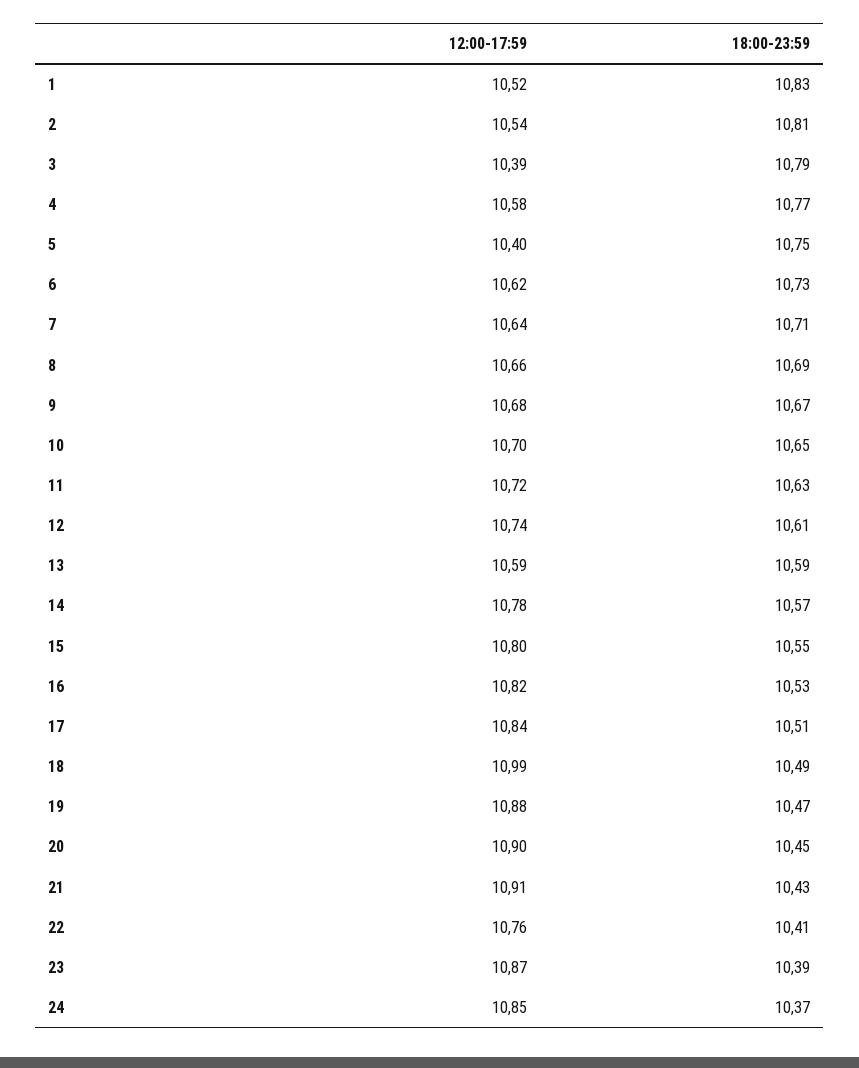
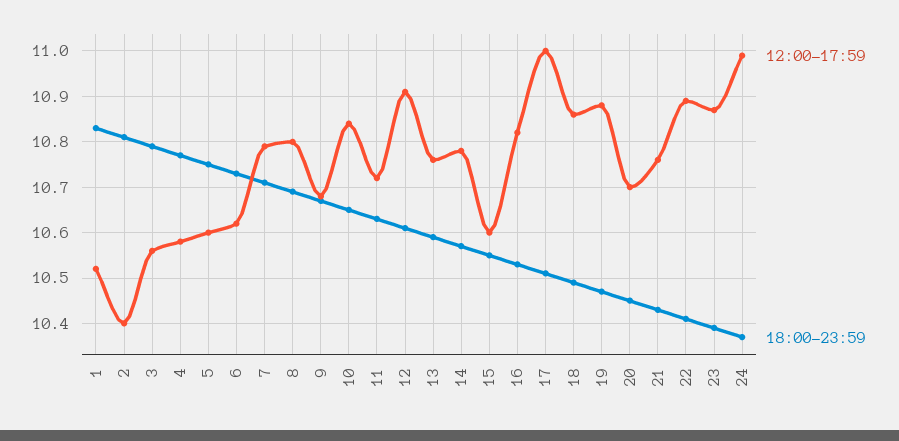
  {
    "12:00-17:59": {
      "1": 10.52,
-     "2": 10.54,
+     "2": 10.4,
-     "3": 10.39,
+     "3": 10.55,
      "4": 10.58,
-     "5": 10.4,
+     "5": 10.6,
      "6": 10.62,
-     "7": 10.64,
+     "7": 10.8,
-     "8": 10.66,
+     "8": 10.8,
      "9": 10.68,
-     "10": 10.7,
+     "10": 10.85,
      "11": 10.72,
-     "12": 10.74,
+     "12": 10.9,
-     "13": 10.59,
+     "13": 10.75,
      "14": 10.78,
-     "15": 10.8,
+     "15": 10.6,
      "16": 10.82,
-     "17": 10.84,
+     "17": 11,
-     "18": 10.99,
+     "18": 10.85,
      "19": 10.88,
-     "20": 10.9,
+     "20": 10.7,
-     "21": 10.91,
+     "21": 10.75,
-     "22": 10.76,
+     "22": 10.9,
      "23": 10.87,
-     "24": 10.85
+     "24": 11
    },
    "18:00-23:59": {
      "1": 10.83,
      "2": 10.81,
      "3": 10.79,
      "4": 10.77,
      "5": 10.75,
      "6": 10.73,
      "7": 10.71,
      "8": 10.69,
      "9": 10.67,
      "10": 10.65,
      "11": 10.63,
      "12": 10.61,
      "13": 10.59,
      "14": 10.57,
      "15": 10.55,
      "16": 10.53,
      "17": 10.51,
      "18": 10.49,
      "19": 10.47,
      "20": 10.45,
      "21": 10.43,
      "22": 10.41,
      "23": 10.39,
      "24": 10.37
    }
  }

